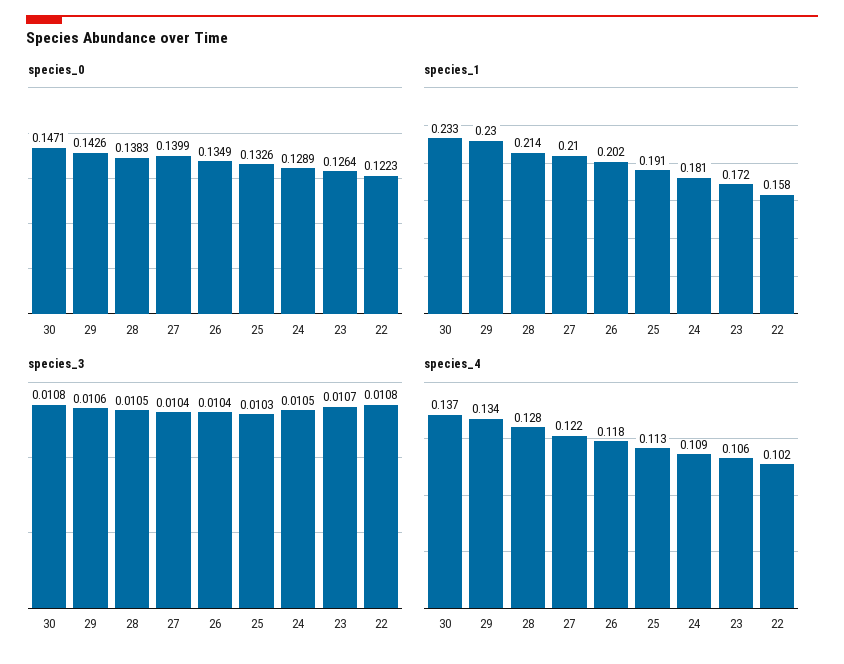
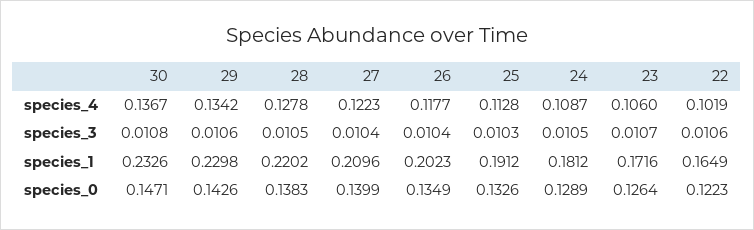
  {
    "species_0": {
      "30": 0.1471,
      "29": 0.1426,
      "28": 0.1383,
      "27": 0.1399,
      "26": 0.1349,
      "25": 0.1326,
      "24": 0.1289,
      "23": 0.1264,
      "22": 0.1223
    },
    "species_1": {
      "30": 0.2326,
      "29": 0.2298,
-     "28": 0.214,
+     "28": 0.2202,
      "27": 0.2096,
      "26": 0.2023,
      "25": 0.1912,
      "24": 0.1812,
      "23": 0.1716,
-     "22": 0.158
+     "22": 0.1649
    },
    "species_3": {
      "30": 0.0108,
      "29": 0.0106,
      "28": 0.0105,
      "27": 0.0104,
      "26": 0.0104,
      "25": 0.0103,
      "24": 0.0105,
      "23": 0.0107,
-     "22": 0.0108
+     "22": 0.0106
    },
    "species_4": {
      "30": 0.1367,
      "29": 0.1342,
      "28": 0.1278,
      "27": 0.1223,
      "26": 0.1177,
      "25": 0.1128,
      "24": 0.1087,
      "23": 0.106,
      "22": 0.1019
    }
  }

